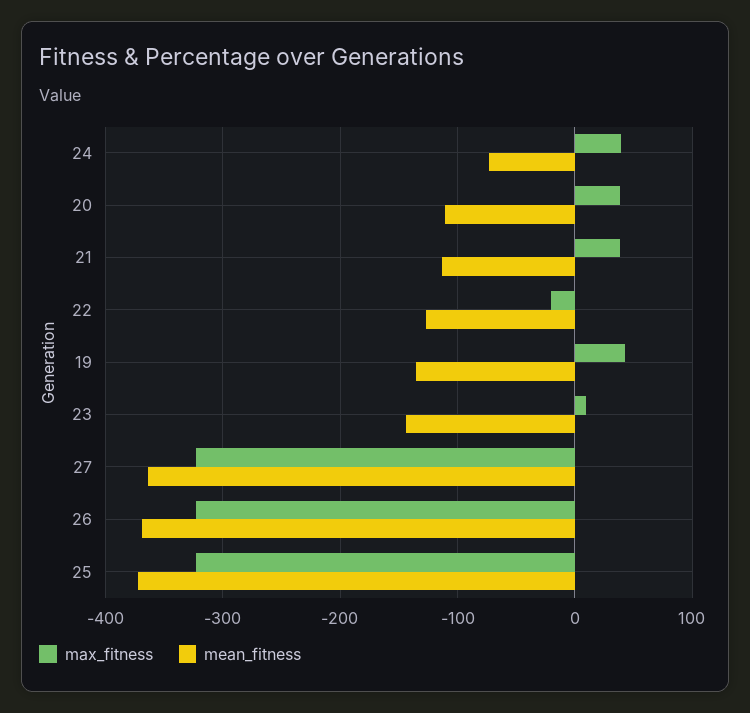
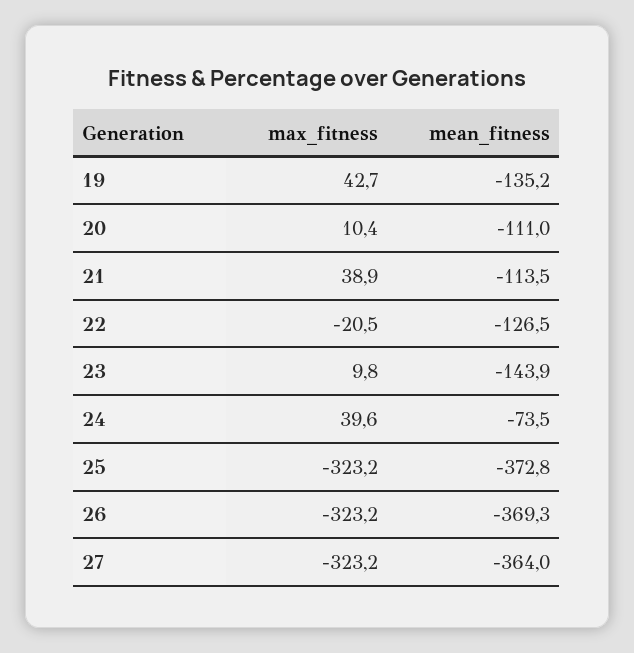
  {
    "max_fitness": {
      "24": 39.6,
-     "20": 40,
+     "20": 10.4,
      "21": 38.9,
      "22": -20.5,
      "19": 42.7,
      "23": 9.8,
      "27": -323.2,
      "26": -323.2,
      "25": -323.2
    },
    "mean_fitness": {
      "24": -73.5,
      "20": -111,
      "21": -113.5,
      "22": -126.5,
      "19": -135.2,
      "23": -143.9,
      "27": -364,
      "26": -369.3,
      "25": -372.8
    }
  }

